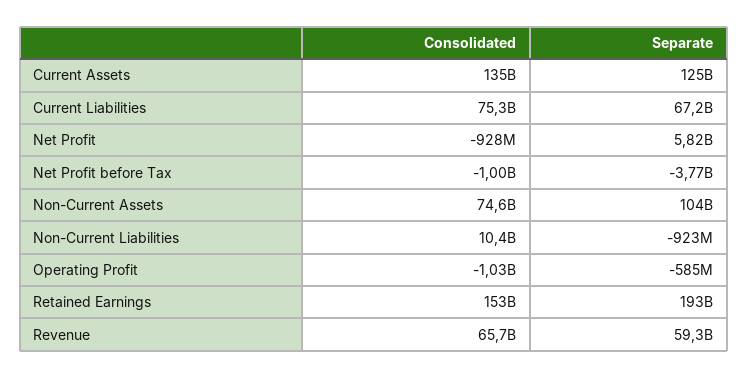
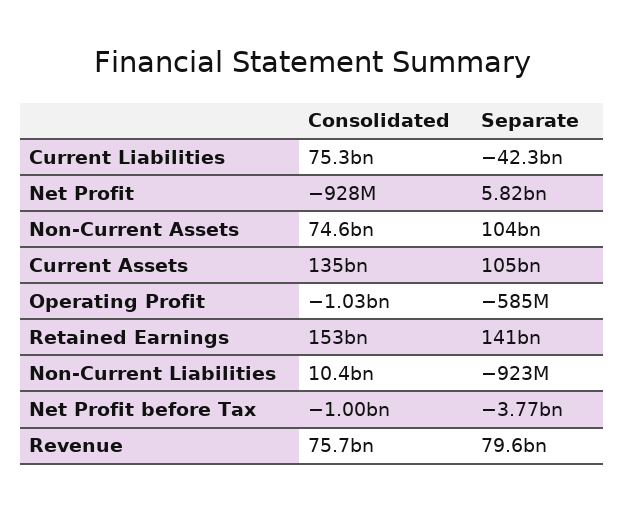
  {
    "Consolidated": {
      "Current Assets": 135000000000,
      "Current Liabilities": 75300000000,
      "Net Profit": -928000000,
      "Net Profit before Tax": -1000000000,
      "Non-Current Assets": 74600000000,
      "Non-Current Liabilities": 10400000000,
      "Operating Profit": -1030000000,
      "Retained Earnings": 153000000000,
-     "Revenue": 65700000000
+     "Revenue": 75700000000
    },
    "Separate": {
-     "Current Assets": 125000000000,
+     "Current Assets": 105000000000,
-     "Current Liabilities": 67200000000,
+     "Current Liabilities": -42300000000,
      "Net Profit": 5820000000,
      "Net Profit before Tax": -3770000000,
      "Non-Current Assets": 104000000000,
      "Non-Current Liabilities": -923000000,
      "Operating Profit": -585000000,
-     "Retained Earnings": 193000000000,
+     "Retained Earnings": 141000000000,
-     "Revenue": 59300000000
+     "Revenue": 79600000000
    }
  }

